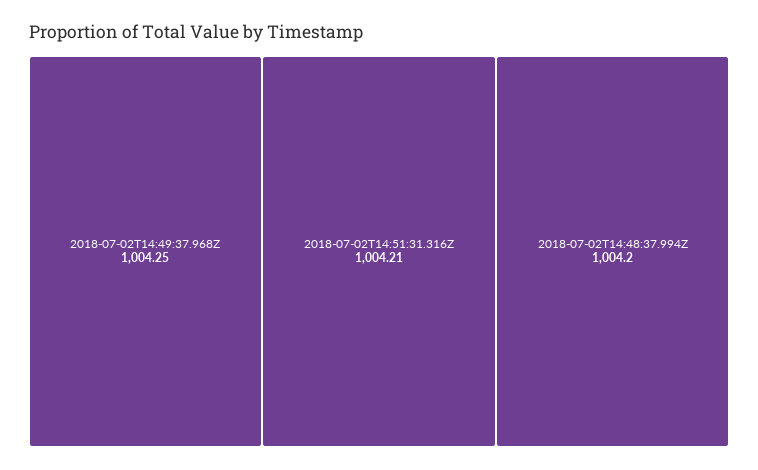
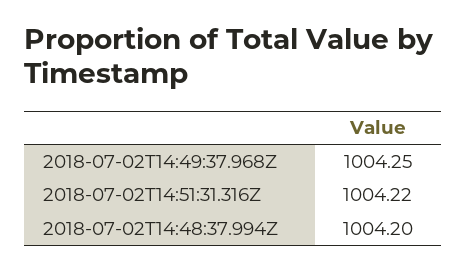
  {
    "2018-07-02T14:49:37.968Z": 1004.25,
-   "2018-07-02T14:51:31.316Z": 1004.21,
+   "2018-07-02T14:51:31.316Z": 1004.22,
    "2018-07-02T14:48:37.994Z": 1004.2
  }

